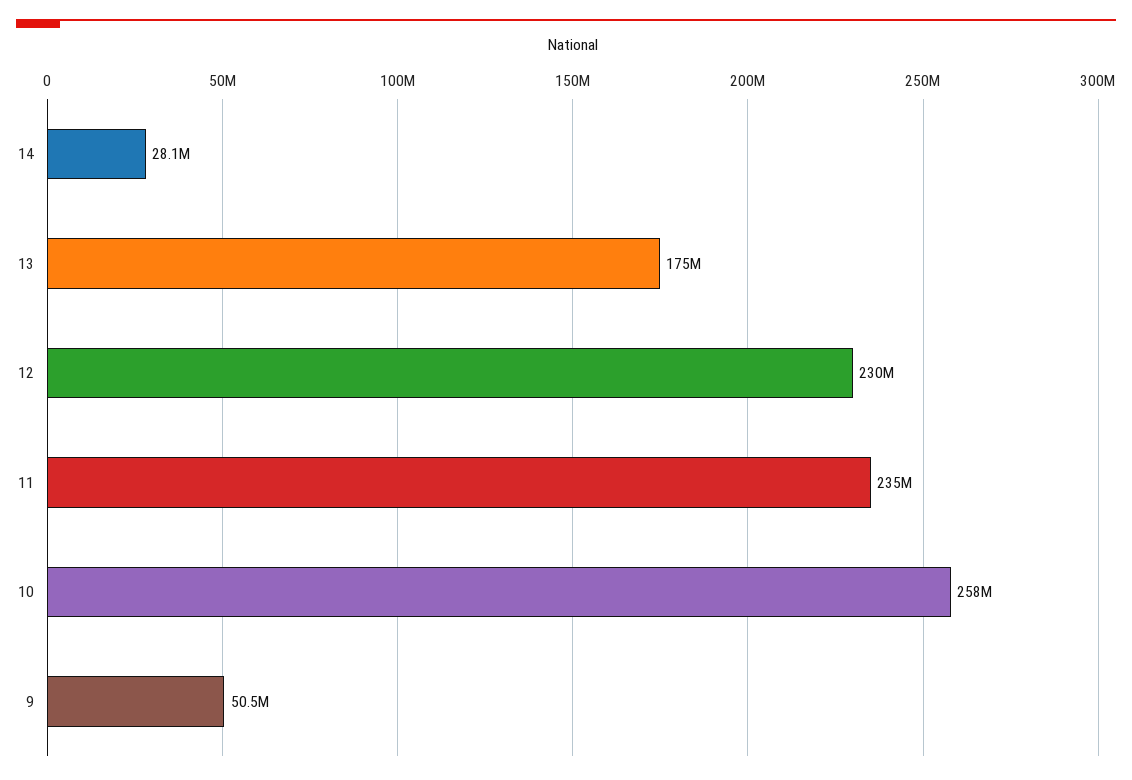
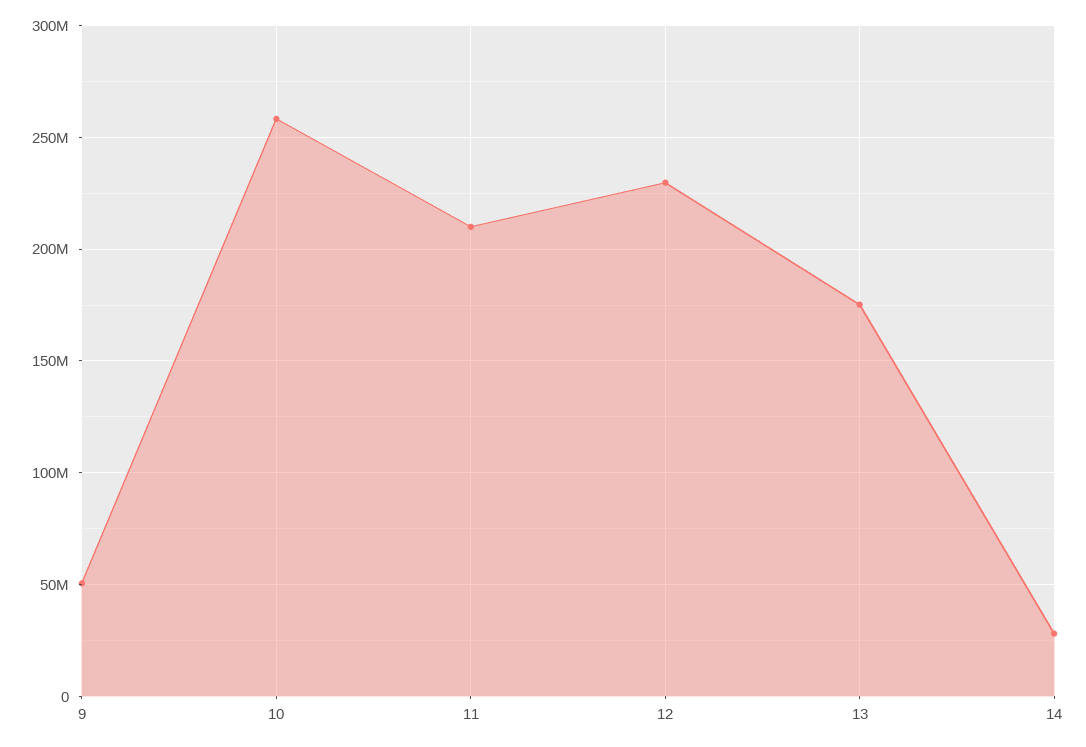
  {
    "14": 28100000,
    "13": 175000000,
    "12": 230000000,
-   "11": 235000000,
+   "11": 210000000,
    "10": 258000000,
    "9": 50500000
  }

